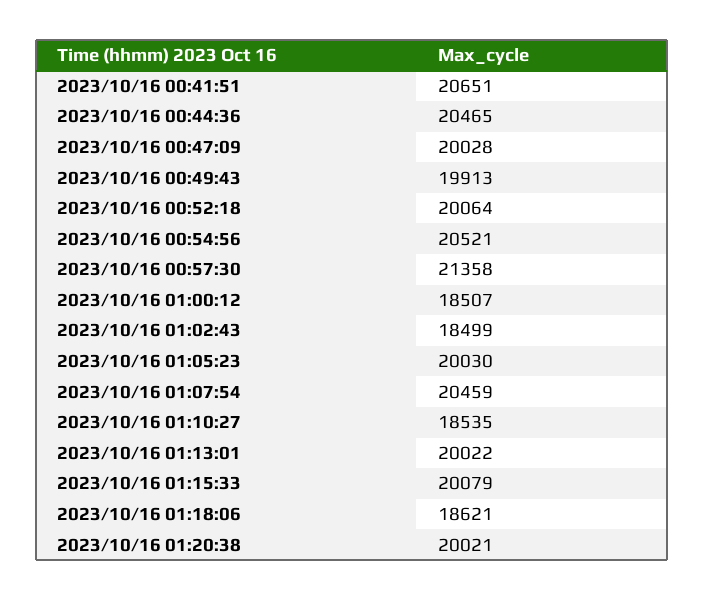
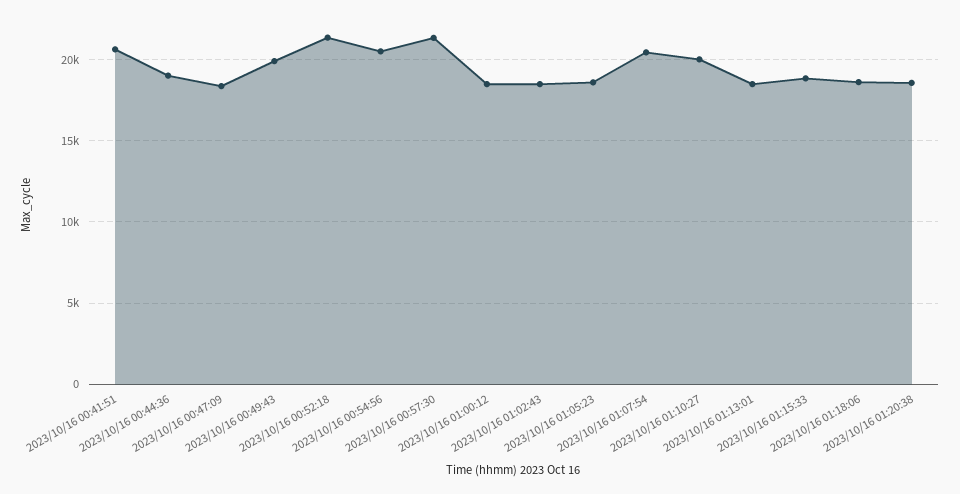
  {
    "2023/10/16 00:41:51": 20651,
-   "2023/10/16 00:44:36": 20465,
+   "2023/10/16 00:44:36": 19000,
-   "2023/10/16 00:47:09": 20028,
+   "2023/10/16 00:47:09": 18500,
    "2023/10/16 00:49:43": 19913,
-   "2023/10/16 00:52:18": 20064,
+   "2023/10/16 00:52:18": 21500,
    "2023/10/16 00:54:56": 20521,
    "2023/10/16 00:57:30": 21358,
    "2023/10/16 01:00:12": 18507,
    "2023/10/16 01:02:43": 18499,
-   "2023/10/16 01:05:23": 20030,
+   "2023/10/16 01:05:23": 18500,
    "2023/10/16 01:07:54": 20459,
-   "2023/10/16 01:10:27": 18535,
+   "2023/10/16 01:10:27": 20000,
-   "2023/10/16 01:13:01": 20022,
+   "2023/10/16 01:13:01": 18500,
-   "2023/10/16 01:15:33": 20079,
+   "2023/10/16 01:15:33": 19000,
    "2023/10/16 01:18:06": 18621,
-   "2023/10/16 01:20:38": 20021
+   "2023/10/16 01:20:38": 18500
  }

